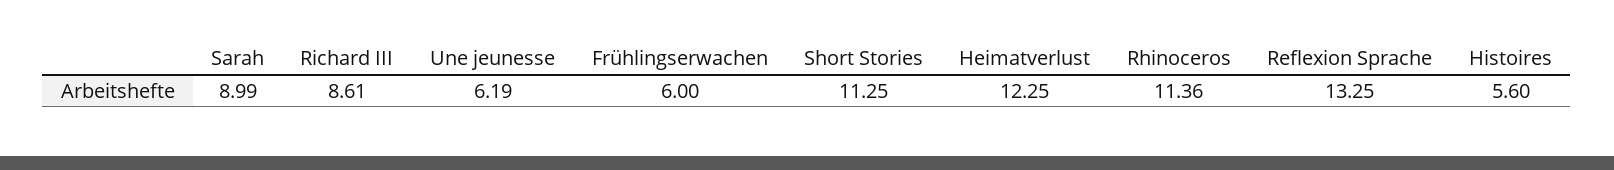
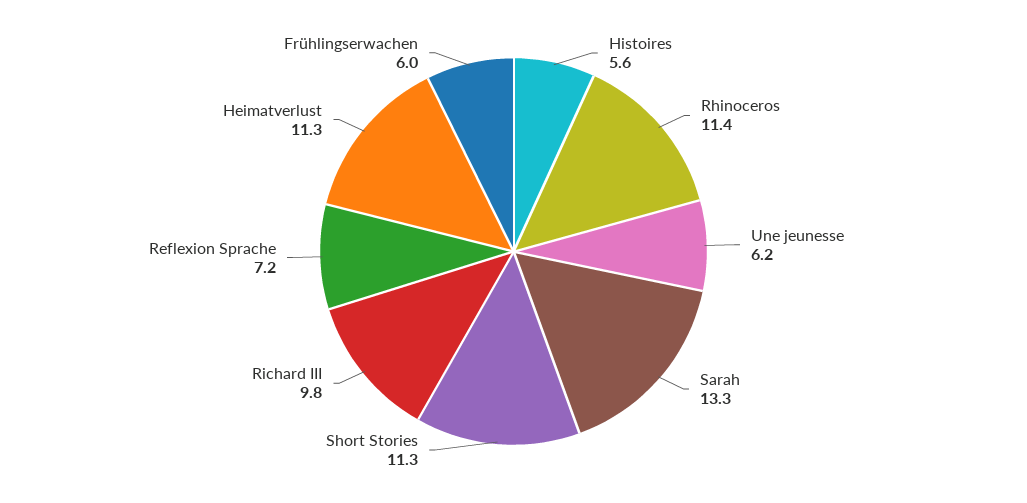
  {
-   "Sarah": 8.99,
+   "Sarah": 13.3,
-   "Richard III": 8.61,
+   "Richard III": 9.8,
    "Une jeunesse": 6.19,
    "Frühlingserwachen": 6,
    "Short Stories": 11.25,
-   "Heimatverlust": 12.25,
+   "Heimatverlust": 11.3,
    "Rhinoceros": 11.36,
-   "Reflexion Sprache": 13.25,
+   "Reflexion Sprache": 7.2,
    "Histoires": 5.6
  }

